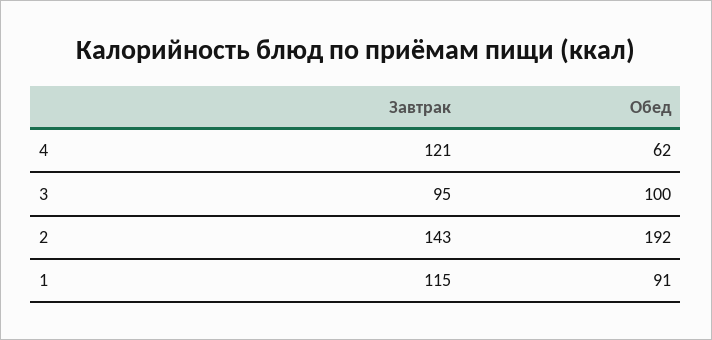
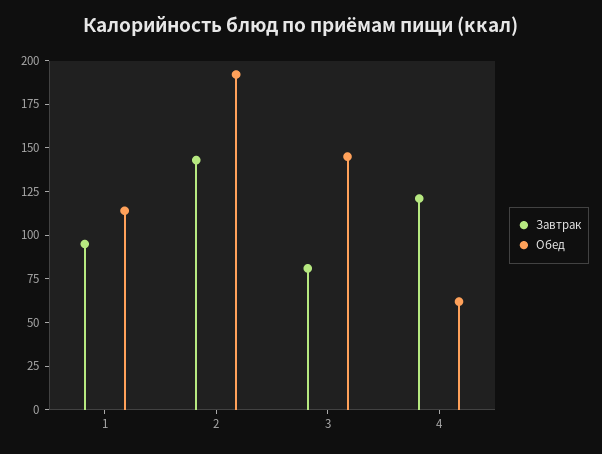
  {
    "Завтрак": {
      "4": 121,
-     "3": 95,
+     "3": 80,
      "2": 143,
-     "1": 115
+     "1": 95
    },
    "Обед": {
      "4": 62,
-     "3": 100,
+     "3": 145,
      "2": 192,
-     "1": 91
+     "1": 115
    }
  }

